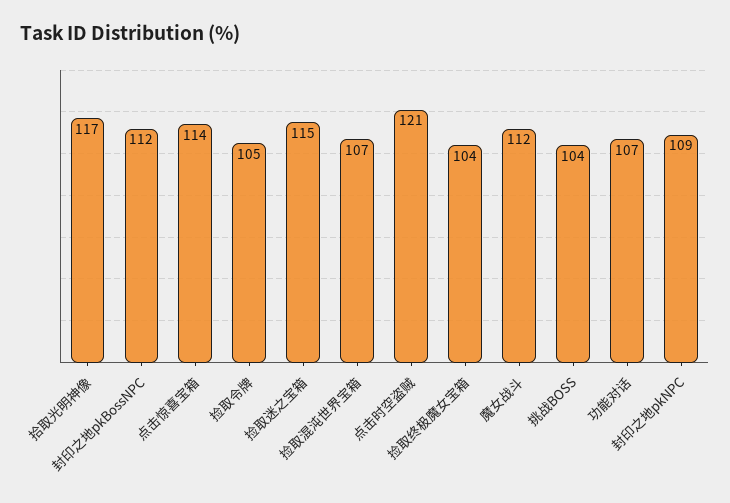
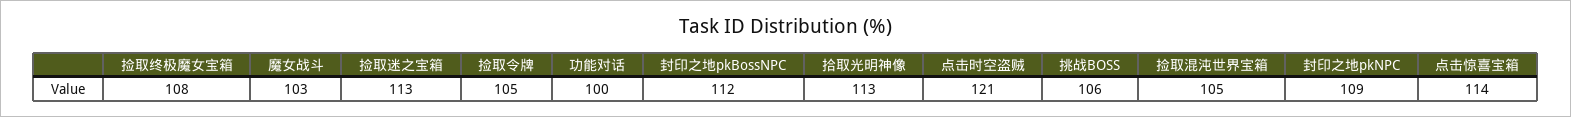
  {
-   "拾取光明神像": 117,
+   "拾取光明神像": 113,
    "封印之地pkBossNPC": 112,
    "点击惊喜宝箱": 114,
    "捡取令牌": 105,
-   "捡取迷之宝箱": 115,
+   "捡取迷之宝箱": 113,
-   "捡取混沌世界宝箱": 107,
+   "捡取混沌世界宝箱": 105,
    "点击时空盗贼": 121,
-   "捡取终极魔女宝箱": 104,
+   "捡取终极魔女宝箱": 108,
-   "魔女战斗": 112,
+   "魔女战斗": 103,
-   "挑战BOSS": 104,
+   "挑战BOSS": 106,
-   "功能对话": 107,
+   "功能对话": 100,
    "封印之地pkNPC": 109
  }

